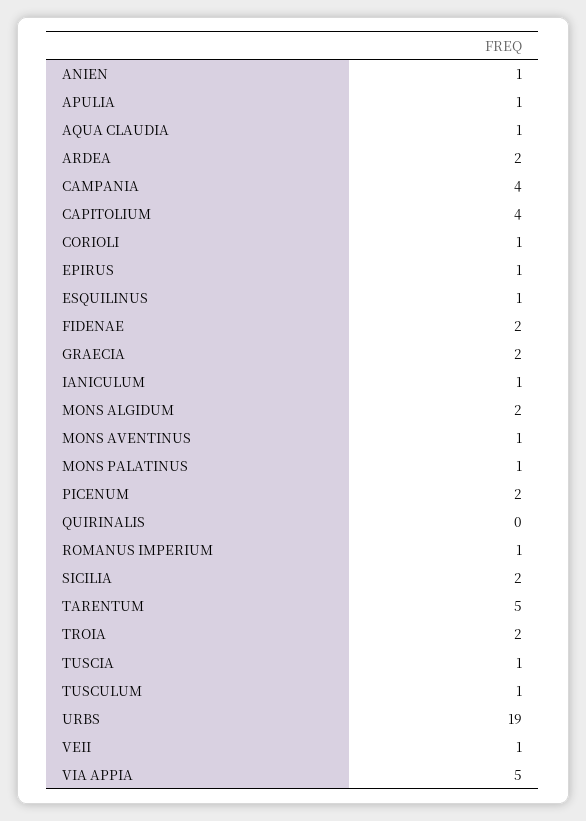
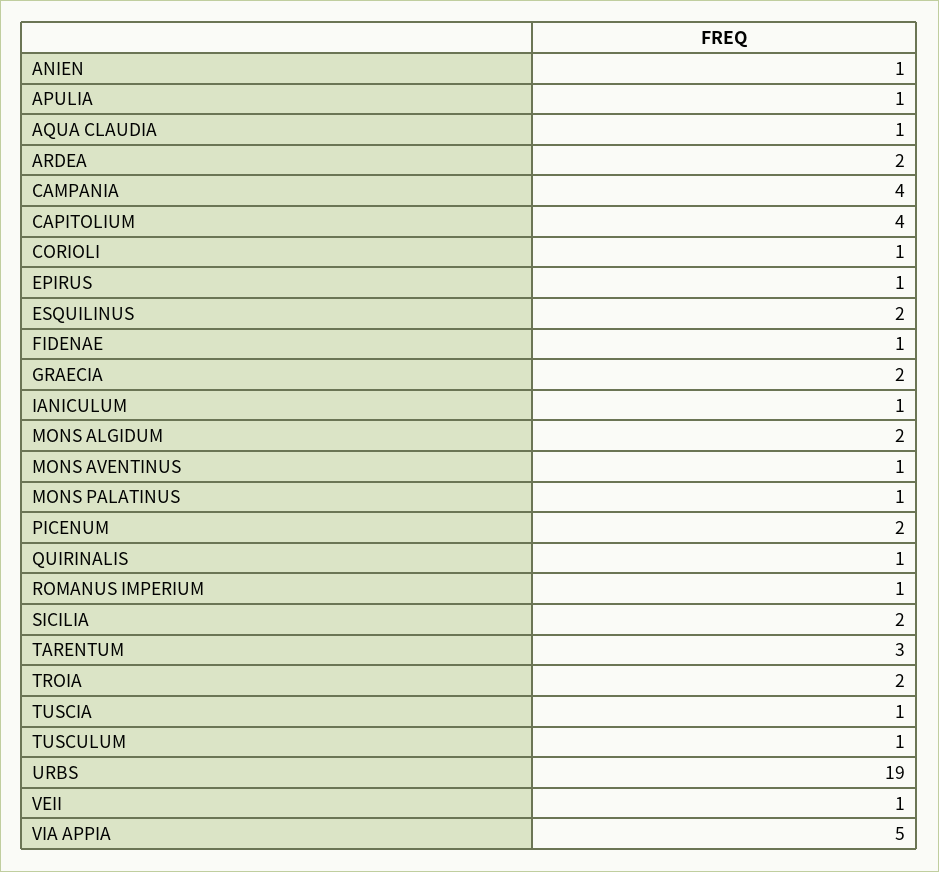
  {
    "ANIEN": 1,
    "APULIA": 1,
    "AQUA CLAUDIA": 1,
    "ARDEA": 2,
    "CAMPANIA": 4,
    "CAPITOLIUM": 4,
    "CORIOLI": 1,
    "EPIRUS": 1,
-   "ESQUILINUS": 1,
+   "ESQUILINUS": 2,
-   "FIDENAE": 2,
+   "FIDENAE": 1,
    "GRAECIA": 2,
    "IANICULUM": 1,
    "MONS ALGIDUM": 2,
    "MONS AVENTINUS": 1,
    "MONS PALATINUS": 1,
    "PICENUM": 2,
-   "QUIRINALIS": 0,
+   "QUIRINALIS": 1,
    "ROMANUS IMPERIUM": 1,
    "SICILIA": 2,
-   "TARENTUM": 5,
+   "TARENTUM": 3,
    "TROIA": 2,
    "TUSCIA": 1,
    "TUSCULUM": 1,
    "URBS": 19,
    "VEII": 1,
    "VIA APPIA": 5
  }

